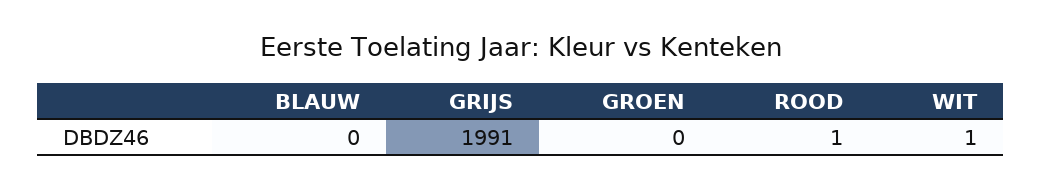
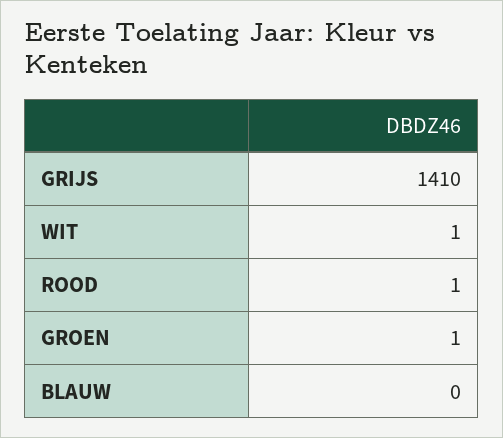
  {
    "BLAUW": 0,
-   "GRIJS": 1991,
+   "GRIJS": 1410,
-   "GROEN": 0,
+   "GROEN": 1,
    "ROOD": 1,
    "WIT": 1
  }

